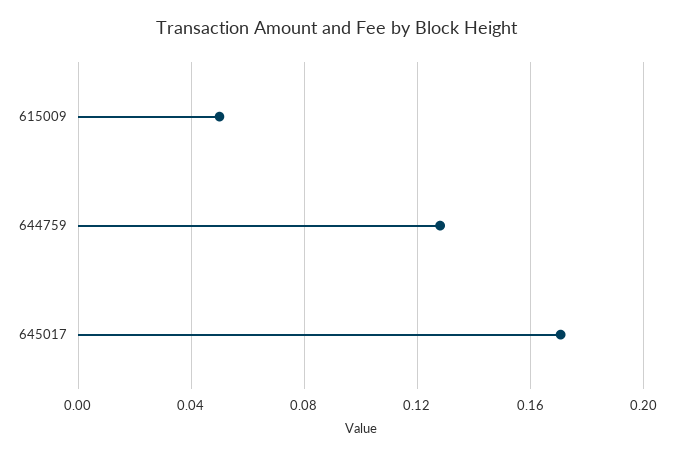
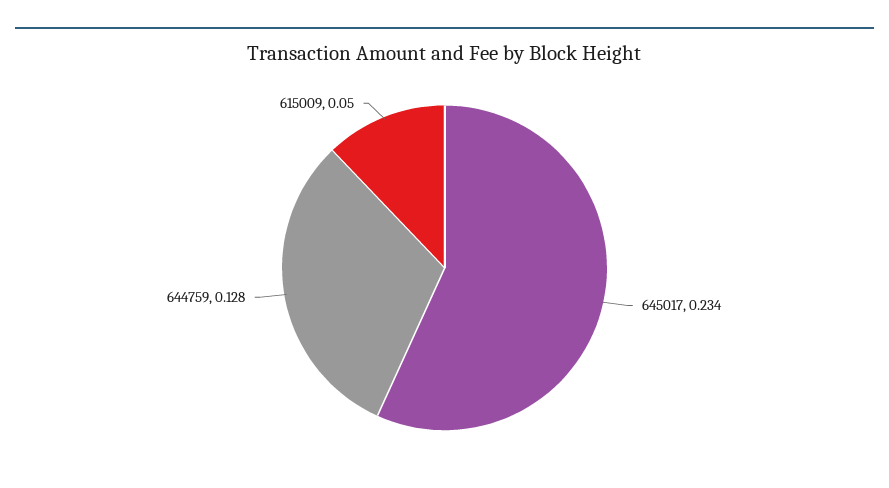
  {
    "615009": 0.05,
    "644759": 0.128,
-   "645017": 0.17
+   "645017": 0.234
  }

